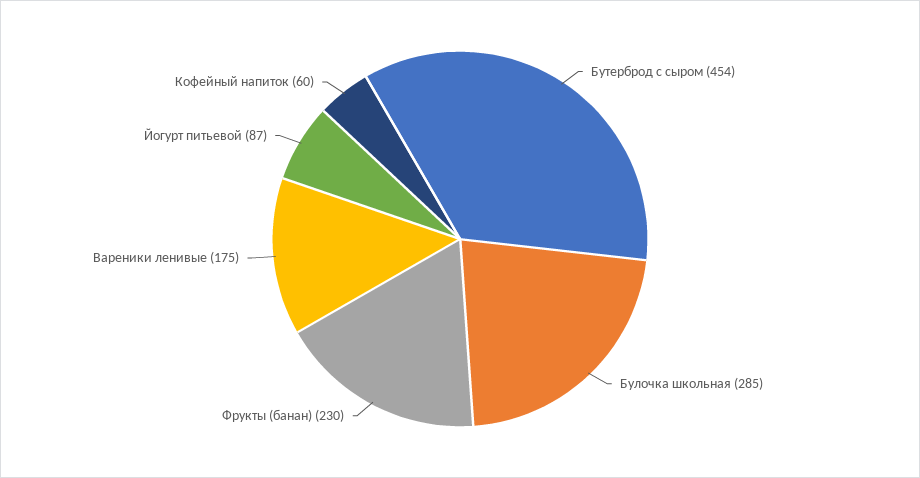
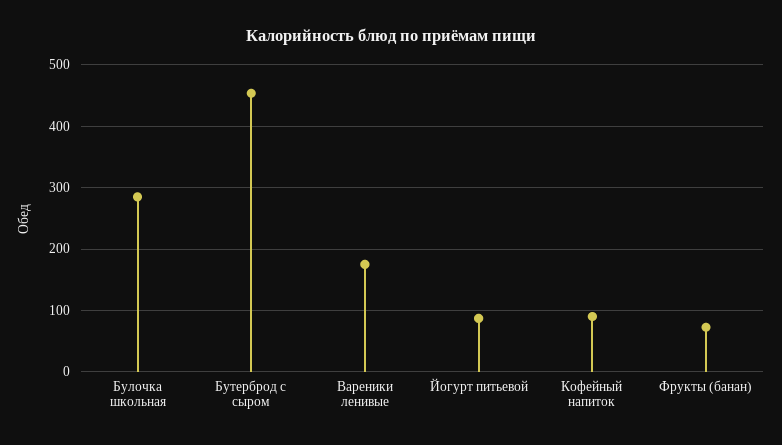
  {
    "Бутерброд с сыром": 454,
    "Булочка школьная": 285,
-   "Фрукты (банан)": 230,
+   "Фрукты (банан)": 70,
    "Вареники ленивые": 175,
    "Йогурт питьевой": 87,
-   "Кофейный напиток": 60
+   "Кофейный напиток": 90
  }

